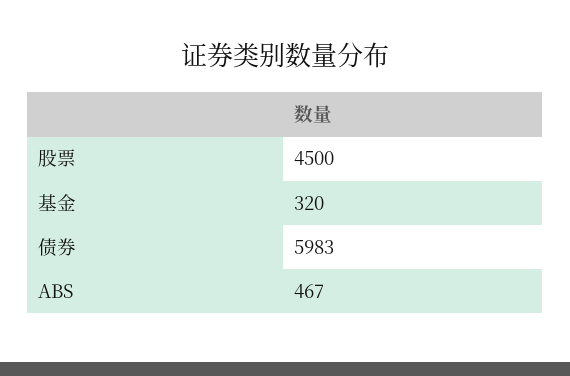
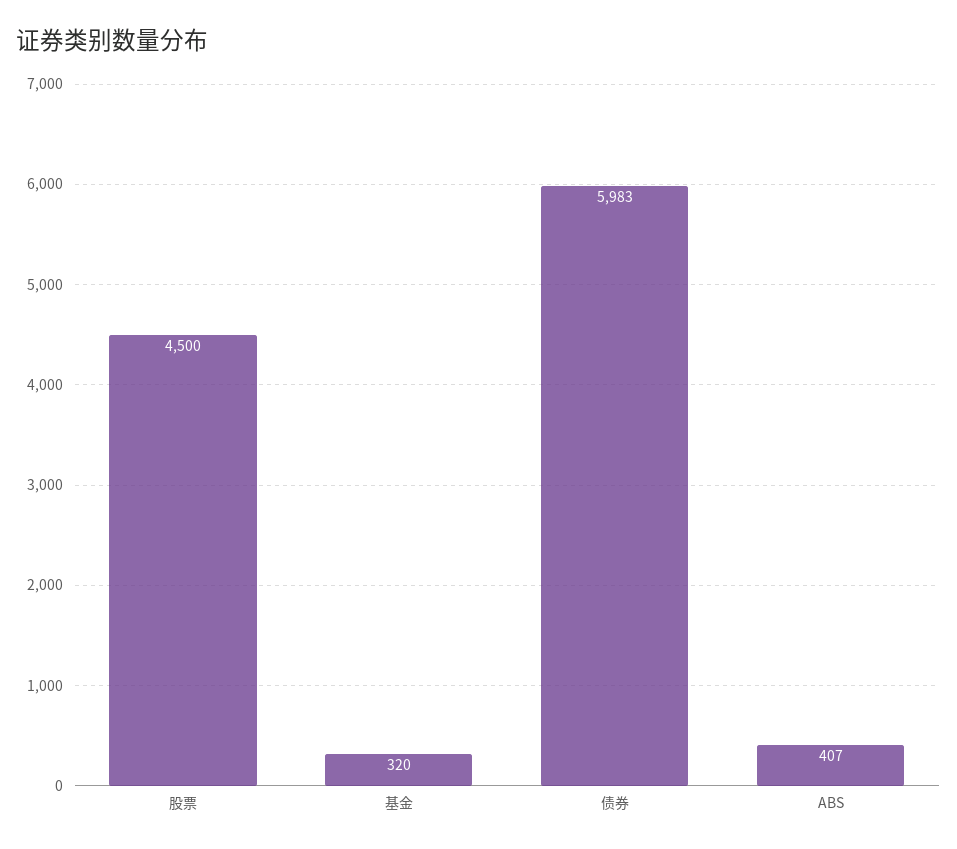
  {
    "股票": 4500,
    "基金": 320,
    "债券": 5983,
-   "ABS": 467
+   "ABS": 407
  }

